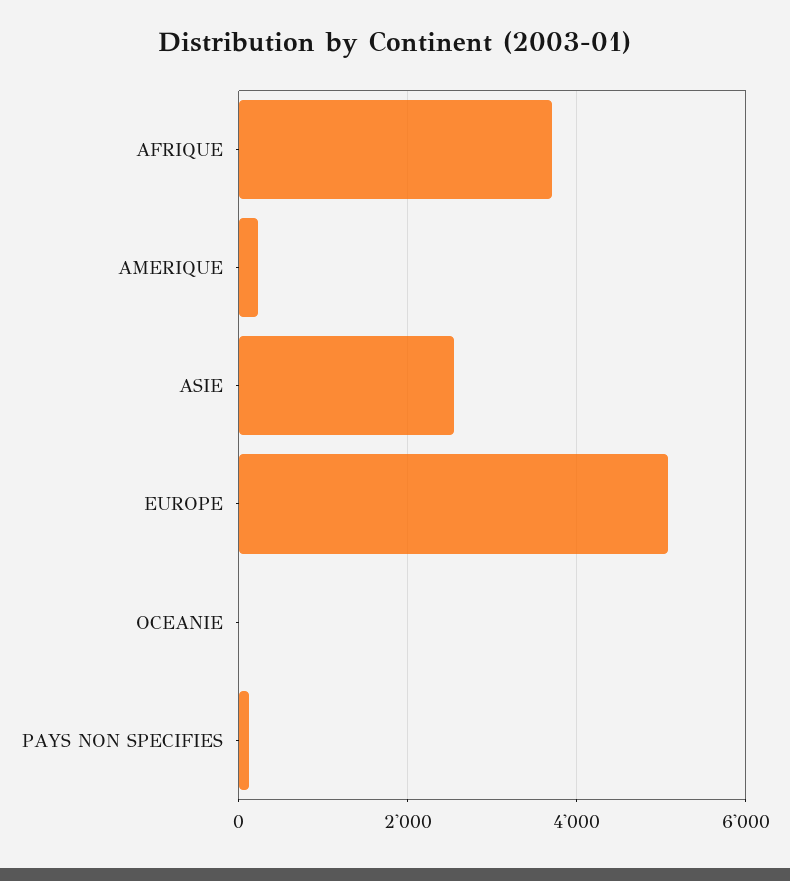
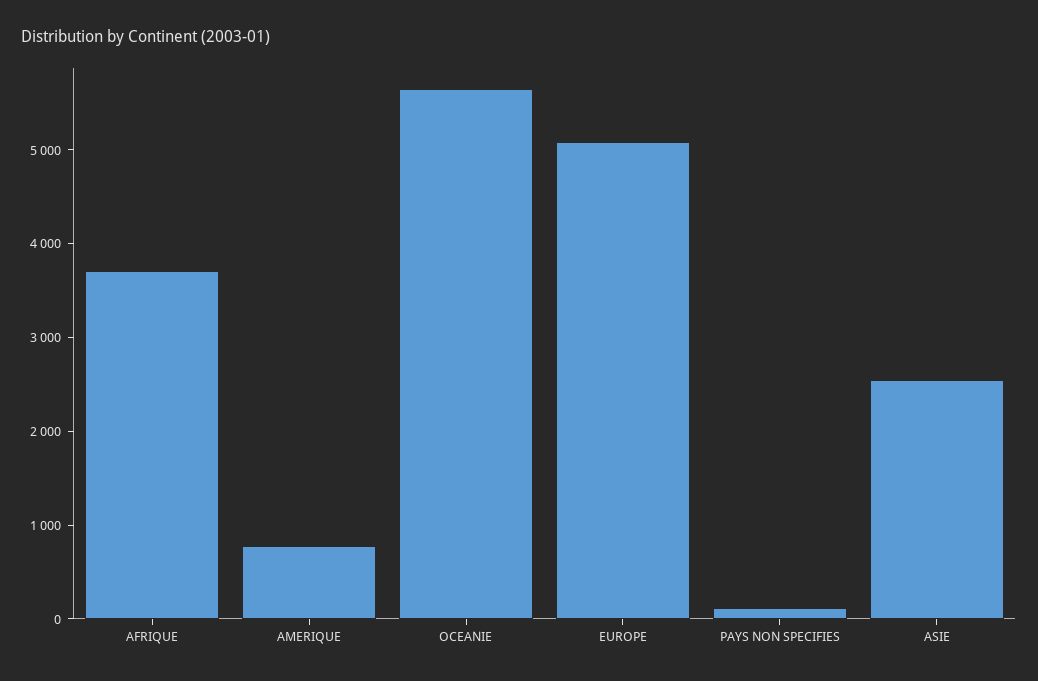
  {
    "AFRIQUE": 3800,
-   "AMERIQUE": 200,
+   "AMERIQUE": 800,
    "ASIE": 2600,
    "EUROPE": 5000,
-   "OCEANIE": 0,
+   "OCEANIE": 5600,
    "PAYS NON SPECIFIES": 200
  }

